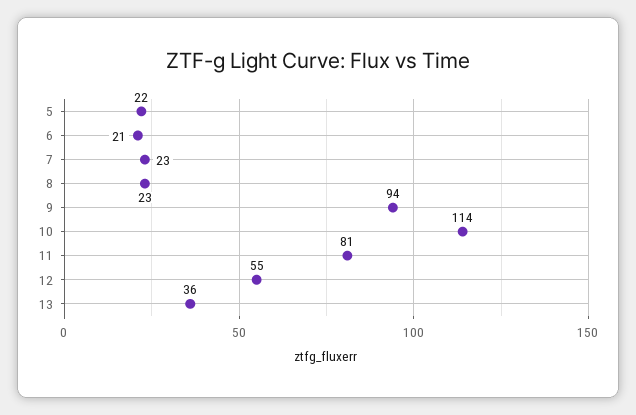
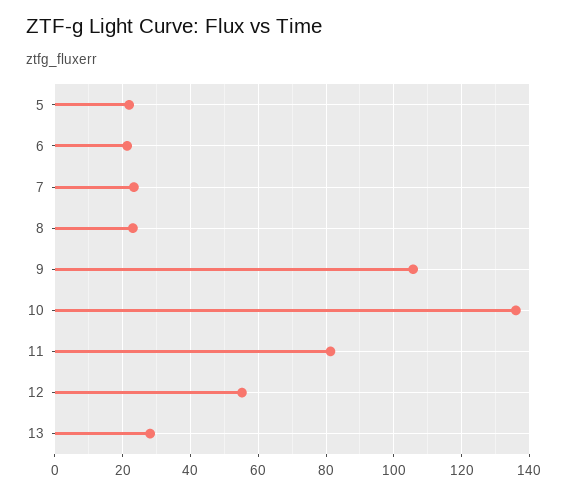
  {
    "5": 22,
    "6": 21,
    "7": 23,
    "8": 23,
-   "9": 94,
+   "9": 106,
-   "10": 114,
+   "10": 136,
    "11": 81,
    "12": 55,
-   "13": 36
+   "13": 28
  }

